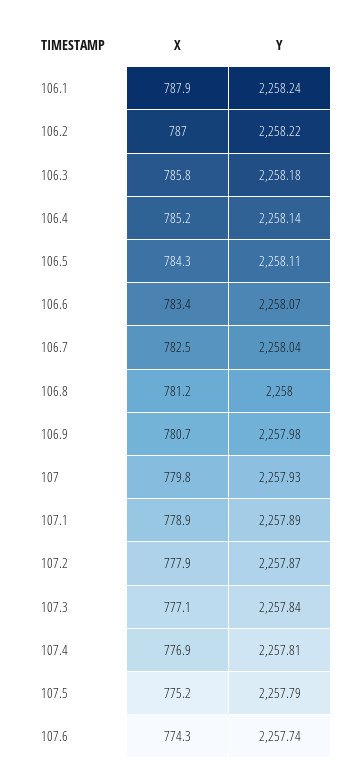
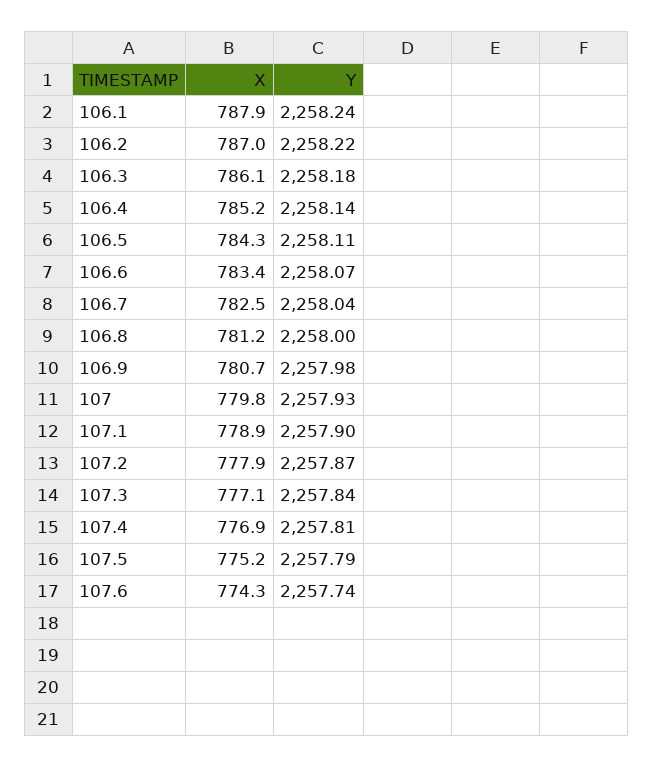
  {
    "X": {
      "106.1": 787.9,
      "106.2": 787,
-     "106.3": 785.8,
+     "106.3": 786.1,
      "106.4": 785.2,
      "106.5": 784.3,
      "106.6": 783.4,
      "106.7": 782.5,
      "106.8": 781.2,
      "106.9": 780.7,
      "107": 779.8,
      "107.1": 778.9,
      "107.2": 777.9,
      "107.3": 777.1,
      "107.4": 776.9,
      "107.5": 775.2,
      "107.6": 774.3
    },
    "Y": {
      "106.1": 2258.24,
      "106.2": 2258.22,
      "106.3": 2258.18,
      "106.4": 2258.14,
      "106.5": 2258.11,
      "106.6": 2258.07,
      "106.7": 2258.04,
      "106.8": 2258,
      "106.9": 2257.98,
      "107": 2257.93,
-     "107.1": 2257.89,
+     "107.1": 2257.9,
      "107.2": 2257.87,
      "107.3": 2257.84,
      "107.4": 2257.81,
      "107.5": 2257.79,
      "107.6": 2257.74
    }
  }

